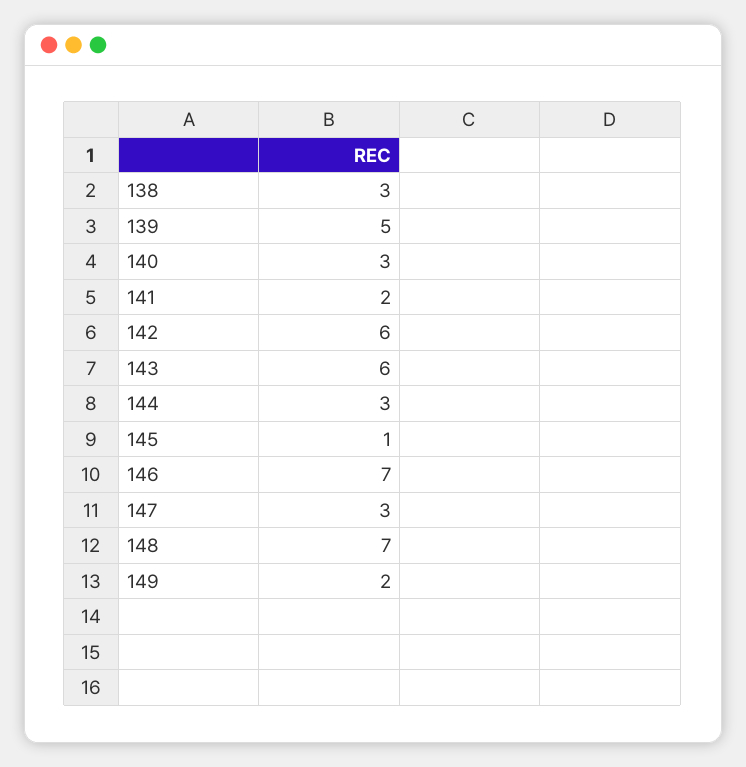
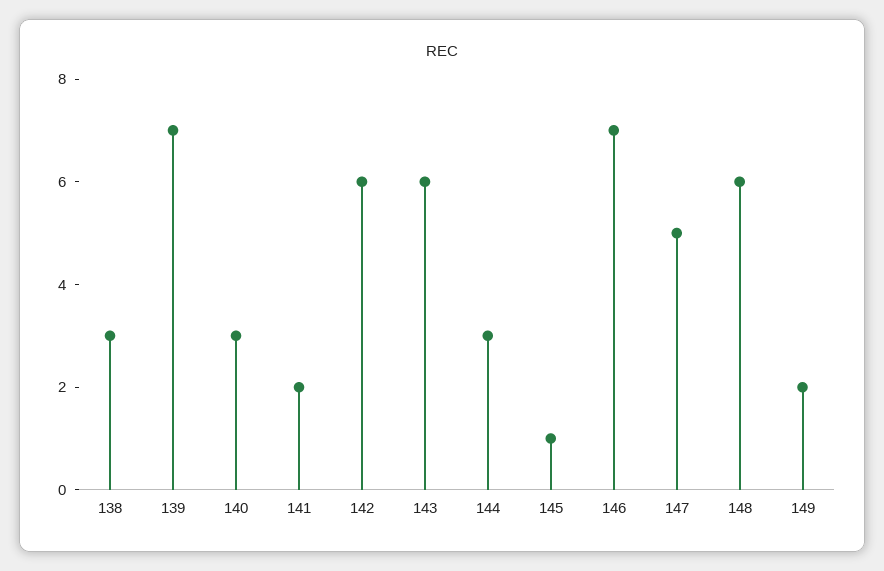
  {
    "138": 3,
-   "139": 5,
+   "139": 7,
    "140": 3,
    "141": 2,
    "142": 6,
    "143": 6,
    "144": 3,
    "145": 1,
    "146": 7,
-   "147": 3,
+   "147": 5,
-   "148": 7,
+   "148": 6,
    "149": 2
  }

